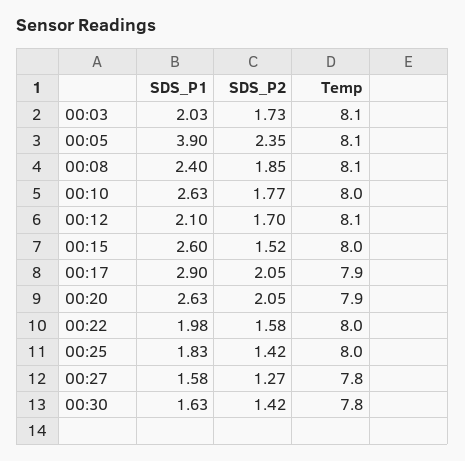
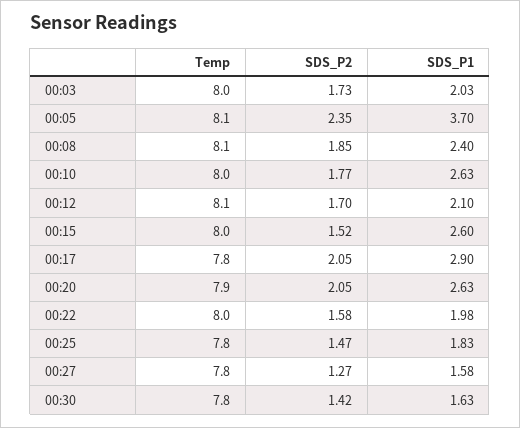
  {
    "SDS_P1": {
      "00:03": 2.03,
-     "00:05": 3.9,
+     "00:05": 3.7,
      "00:08": 2.4,
      "00:10": 2.63,
      "00:12": 2.1,
      "00:15": 2.6,
      "00:17": 2.9,
      "00:20": 2.63,
      "00:22": 1.98,
      "00:25": 1.83,
      "00:27": 1.58,
      "00:30": 1.63
    },
    "SDS_P2": {
      "00:03": 1.73,
      "00:05": 2.35,
      "00:08": 1.85,
      "00:10": 1.77,
      "00:12": 1.7,
      "00:15": 1.52,
      "00:17": 2.05,
      "00:20": 2.05,
      "00:22": 1.58,
-     "00:25": 1.42,
+     "00:25": 1.47,
      "00:27": 1.27,
      "00:30": 1.42
    },
    "Temp": {
-     "00:03": 8.1,
+     "00:03": 8,
      "00:05": 8.1,
      "00:08": 8.1,
      "00:10": 8,
      "00:12": 8.1,
      "00:15": 8,
-     "00:17": 7.9,
+     "00:17": 7.8,
      "00:20": 7.9,
      "00:22": 8,
-     "00:25": 8,
+     "00:25": 7.8,
      "00:27": 7.8,
      "00:30": 7.8
    }
  }

